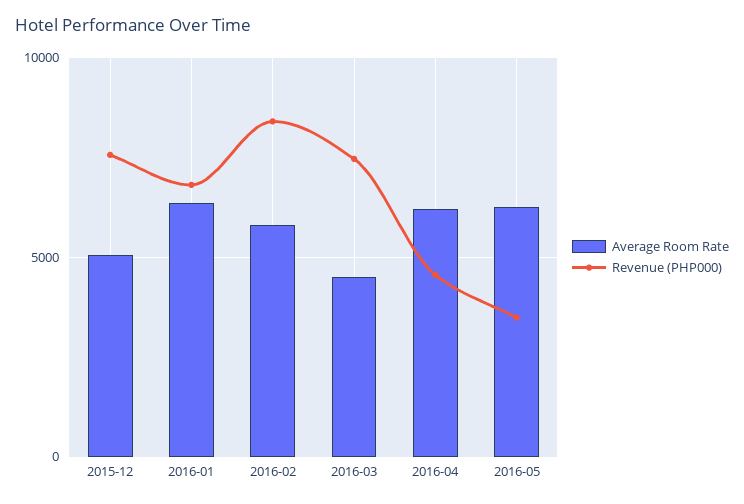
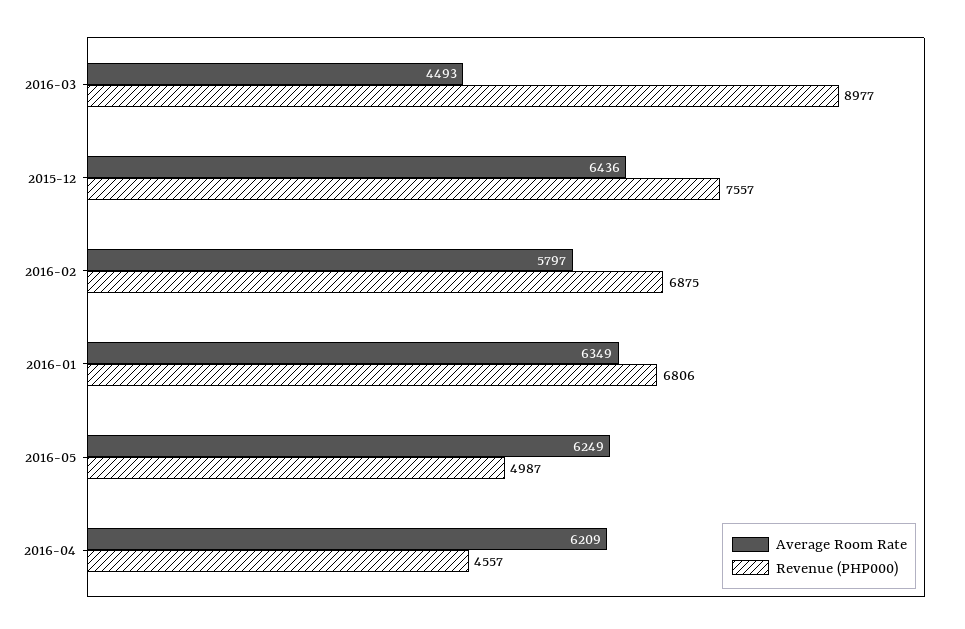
  {
    "Average Room Rate": {
-     "2015-12": 5000,
+     "2015-12": 6436,
      "2016-01": 6349,
      "2016-02": 5797,
      "2016-03": 4493,
      "2016-04": 6209,
      "2016-05": 6249
    },
    "Revenue (PHP000)": {
      "2015-12": 7557,
      "2016-01": 6806,
-     "2016-02": 8500,
+     "2016-02": 6875,
-     "2016-03": 7500,
+     "2016-03": 8977,
      "2016-04": 4557,
-     "2016-05": 3500
+     "2016-05": 4987
    }
  }

